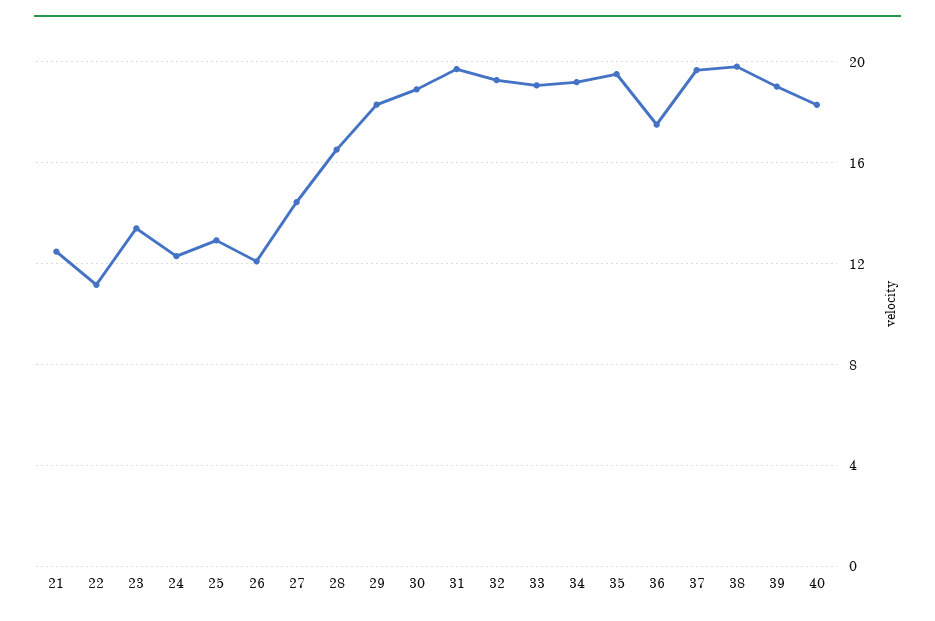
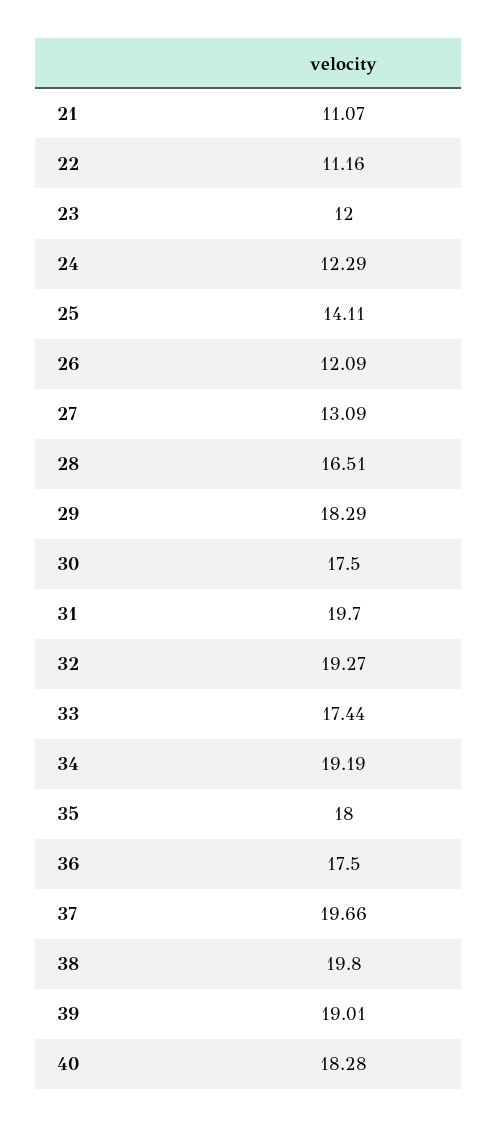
  {
-   "21": 12.5,
+   "21": 11.07,
    "22": 11.16,
-   "23": 13.5,
+   "23": 12,
    "24": 12.29,
-   "25": 13,
+   "25": 14.11,
    "26": 12.09,
-   "27": 14.5,
+   "27": 13.09,
    "28": 16.51,
    "29": 18.29,
-   "30": 19,
+   "30": 17.5,
    "31": 19.7,
    "32": 19.27,
-   "33": 19,
+   "33": 17.44,
    "34": 19.19,
-   "35": 19.5,
+   "35": 18,
    "36": 17.5,
    "37": 19.66,
    "38": 19.8,
    "39": 19.01,
    "40": 18.28
  }

